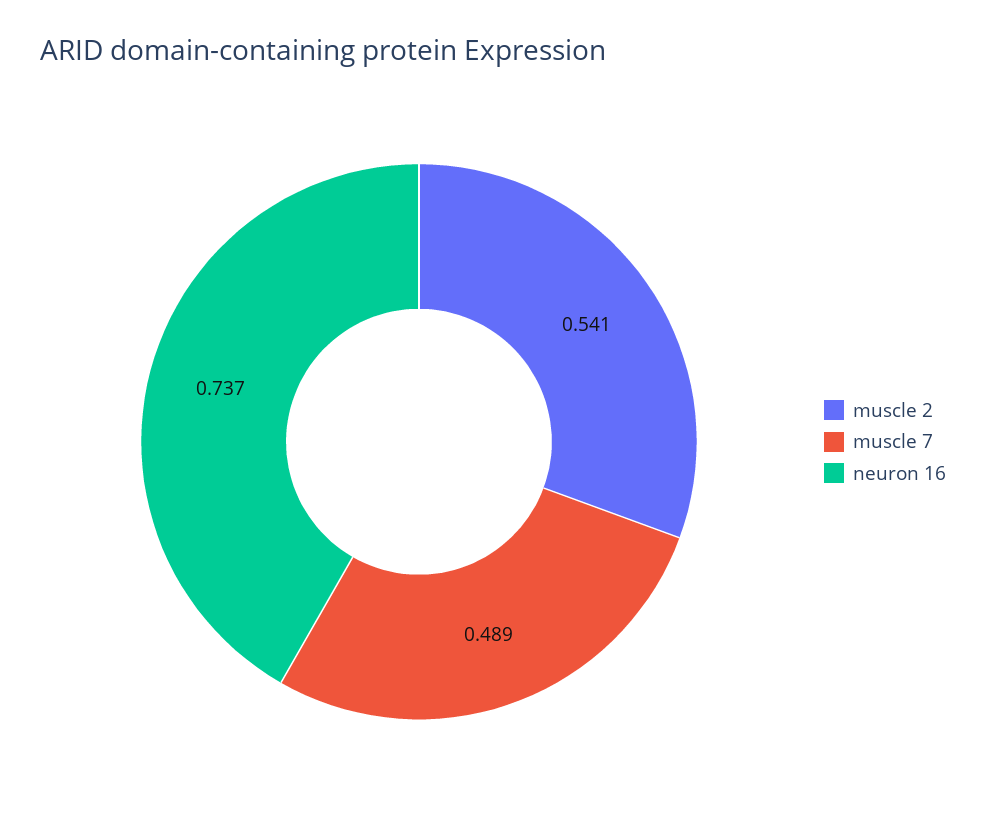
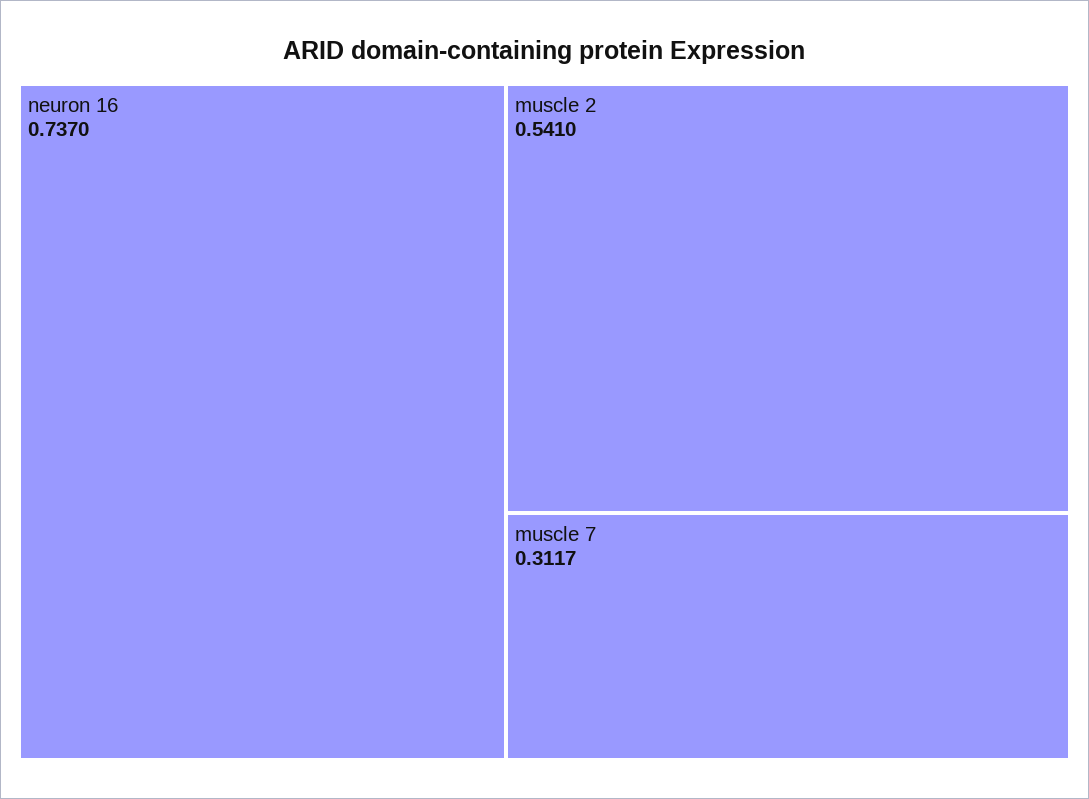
  {
    "muscle 2": 0.541,
-   "muscle 7": 0.489,
+   "muscle 7": 0.3117,
    "neuron 16": 0.737
  }

